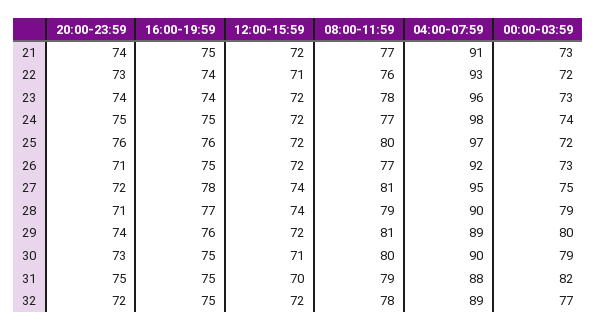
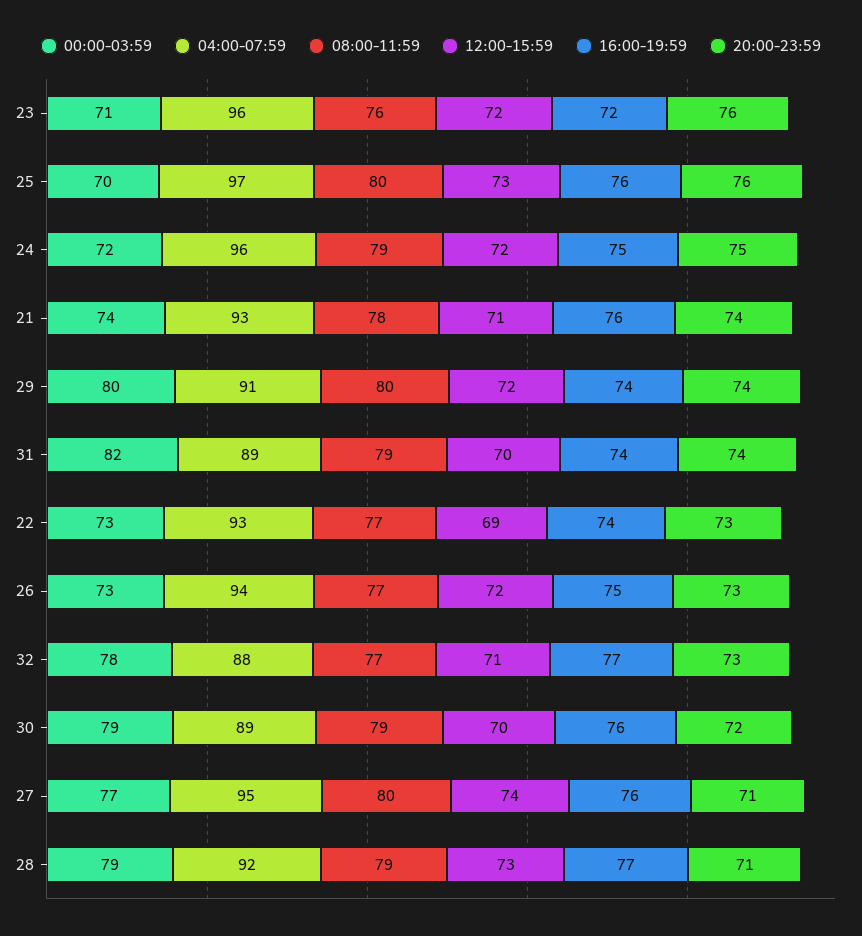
  {
    "20:00-23:59": {
      "21": 74,
      "22": 73,
-     "23": 74,
+     "23": 76,
      "24": 75,
      "25": 76,
-     "26": 71,
+     "26": 73,
-     "27": 72,
+     "27": 71,
      "28": 71,
      "29": 74,
-     "30": 73,
+     "30": 72,
-     "31": 75,
+     "31": 74,
-     "32": 72
+     "32": 73
    },
    "16:00-19:59": {
-     "21": 75,
+     "21": 76,
      "22": 74,
-     "23": 74,
+     "23": 72,
      "24": 75,
      "25": 76,
      "26": 75,
-     "27": 78,
+     "27": 76,
      "28": 77,
-     "29": 76,
+     "29": 74,
-     "30": 75,
+     "30": 76,
-     "31": 75,
+     "31": 74,
-     "32": 75
+     "32": 77
    },
    "12:00-15:59": {
-     "21": 72,
+     "21": 71,
-     "22": 71,
+     "22": 69,
      "23": 72,
      "24": 72,
-     "25": 72,
+     "25": 73,
      "26": 72,
      "27": 74,
-     "28": 74,
+     "28": 73,
      "29": 72,
-     "30": 71,
+     "30": 70,
      "31": 70,
-     "32": 72
+     "32": 71
    },
    "08:00-11:59": {
-     "21": 77,
+     "21": 78,
-     "22": 76,
+     "22": 77,
-     "23": 78,
+     "23": 76,
-     "24": 77,
+     "24": 79,
      "25": 80,
      "26": 77,
-     "27": 81,
+     "27": 80,
      "28": 79,
-     "29": 81,
+     "29": 80,
-     "30": 80,
+     "30": 79,
      "31": 79,
-     "32": 78
+     "32": 77
    },
    "04:00-07:59": {
-     "21": 91,
+     "21": 93,
      "22": 93,
      "23": 96,
-     "24": 98,
+     "24": 96,
      "25": 97,
-     "26": 92,
+     "26": 94,
      "27": 95,
-     "28": 90,
+     "28": 92,
-     "29": 89,
+     "29": 91,
-     "30": 90,
+     "30": 89,
-     "31": 88,
+     "31": 89,
-     "32": 89
+     "32": 88
    },
    "00:00-03:59": {
-     "21": 73,
+     "21": 74,
-     "22": 72,
+     "22": 73,
-     "23": 73,
+     "23": 71,
-     "24": 74,
+     "24": 72,
-     "25": 72,
+     "25": 70,
      "26": 73,
-     "27": 75,
+     "27": 77,
      "28": 79,
      "29": 80,
      "30": 79,
      "31": 82,
-     "32": 77
+     "32": 78
    }
  }

